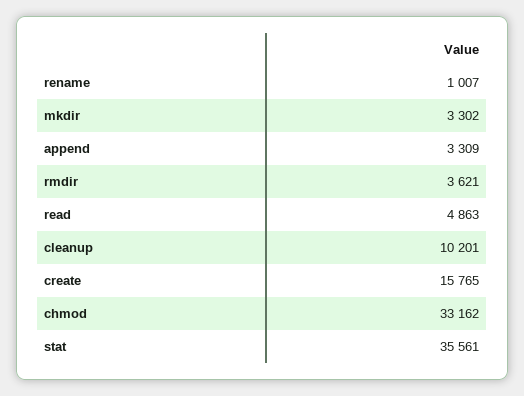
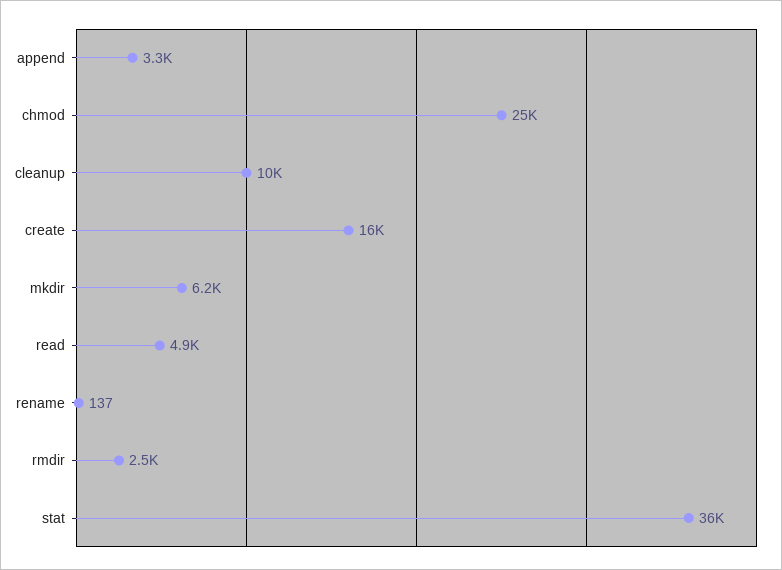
  {
-   "rename": 1007,
+   "rename": 137,
-   "mkdir": 3302,
+   "mkdir": 6200,
    "append": 3309,
-   "rmdir": 3621,
+   "rmdir": 2500,
    "read": 4863,
    "cleanup": 10201,
    "create": 15765,
-   "chmod": 33162,
+   "chmod": 25000,
    "stat": 35561
  }

